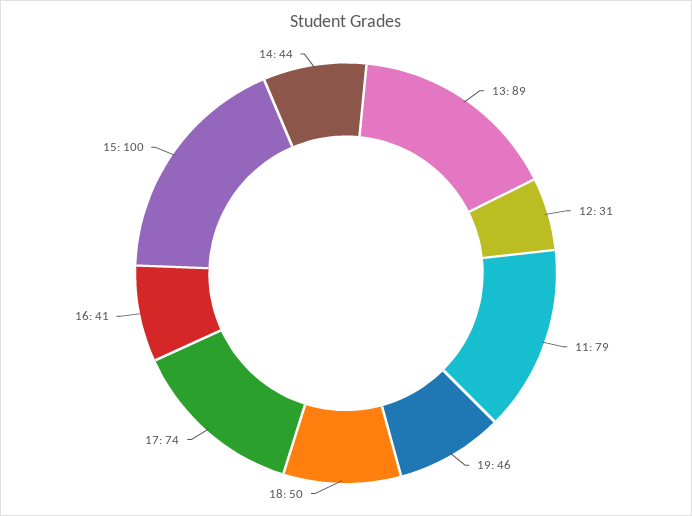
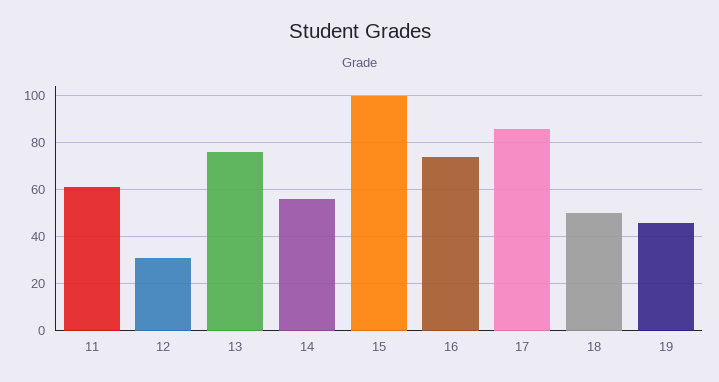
  {
-   "13": 89,
+   "13": 75,
    "12": 31,
-   "11": 79,
+   "11": 60,
    "19": 46,
    "18": 50,
-   "17": 74,
+   "17": 85,
-   "16": 41,
+   "16": 75,
    "15": 100,
-   "14": 44
+   "14": 55
  }

